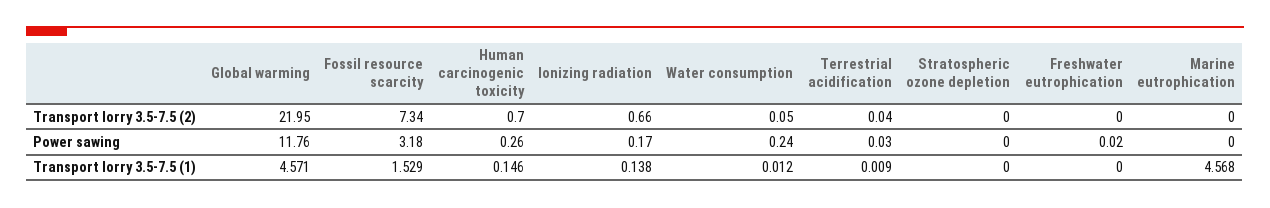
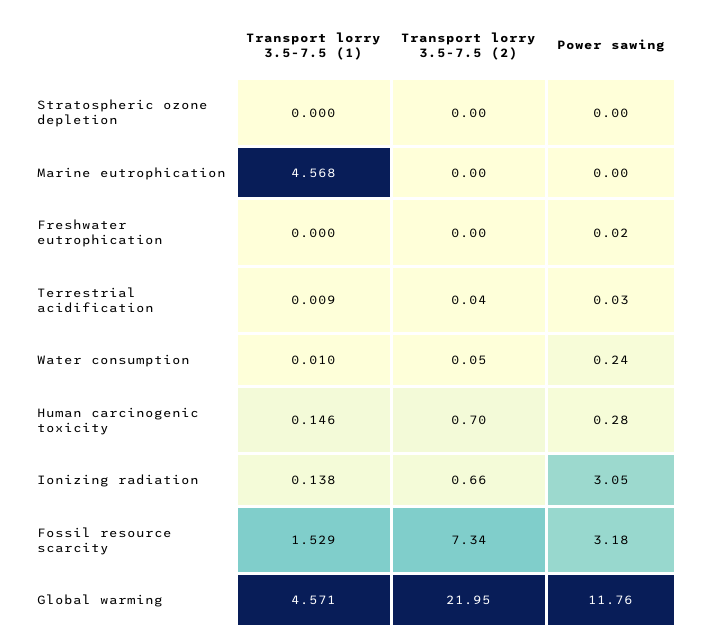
  {
    "Global warming": {
      "Transport lorry 3.5-7.5 (2)": 21.95,
      "Power sawing": 11.76,
      "Transport lorry 3.5-7.5 (1)": 4.571
    },
    "Fossil resource scarcity": {
      "Transport lorry 3.5-7.5 (2)": 7.34,
      "Power sawing": 3.18,
      "Transport lorry 3.5-7.5 (1)": 1.529
    },
    "Human carcinogenic toxicity": {
      "Transport lorry 3.5-7.5 (2)": 0.7,
-     "Power sawing": 0.26,
+     "Power sawing": 0.28,
      "Transport lorry 3.5-7.5 (1)": 0.146
    },
    "Ionizing radiation": {
      "Transport lorry 3.5-7.5 (2)": 0.66,
-     "Power sawing": 0.17,
+     "Power sawing": 3.05,
      "Transport lorry 3.5-7.5 (1)": 0.138
    },
    "Water consumption": {
      "Transport lorry 3.5-7.5 (2)": 0.05,
      "Power sawing": 0.24,
-     "Transport lorry 3.5-7.5 (1)": 0.012
+     "Transport lorry 3.5-7.5 (1)": 0.01
    },
    "Terrestrial acidification": {
      "Transport lorry 3.5-7.5 (2)": 0.04,
      "Power sawing": 0.03,
      "Transport lorry 3.5-7.5 (1)": 0.009
    },
    "Stratospheric ozone depletion": {
      "Transport lorry 3.5-7.5 (2)": 0,
      "Power sawing": 0,
      "Transport lorry 3.5-7.5 (1)": 0
    },
    "Freshwater eutrophication": {
      "Transport lorry 3.5-7.5 (2)": 0,
      "Power sawing": 0.02,
      "Transport lorry 3.5-7.5 (1)": 0
    },
    "Marine eutrophication": {
      "Transport lorry 3.5-7.5 (2)": 0,
      "Power sawing": 0,
      "Transport lorry 3.5-7.5 (1)": 4.568
    }
  }

